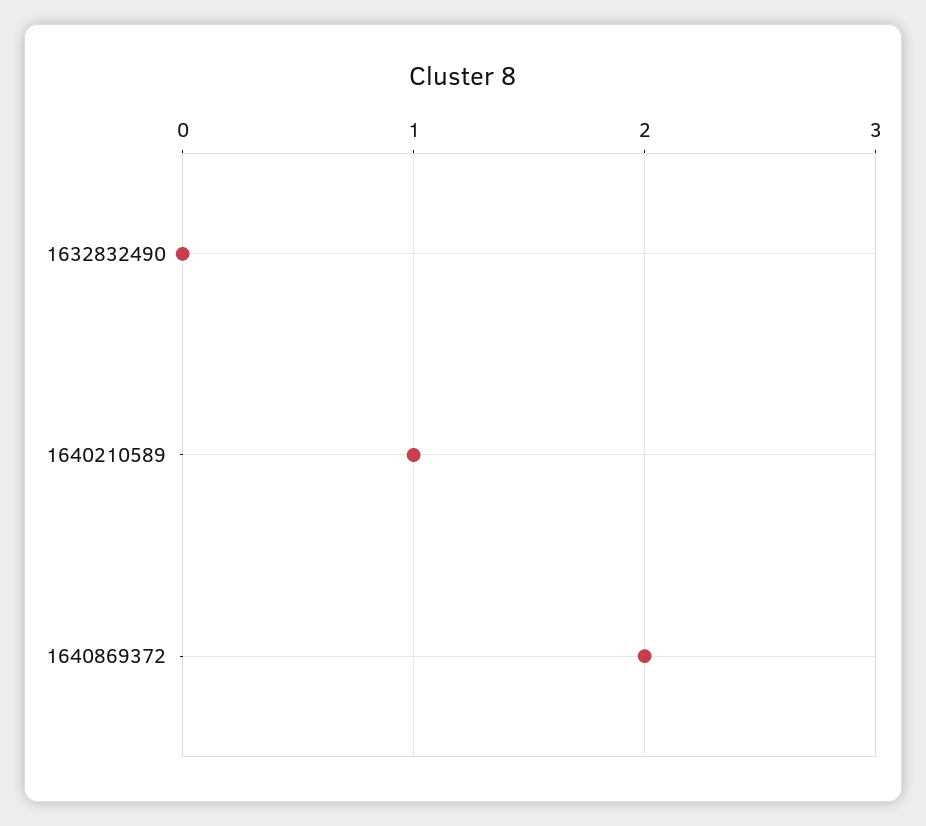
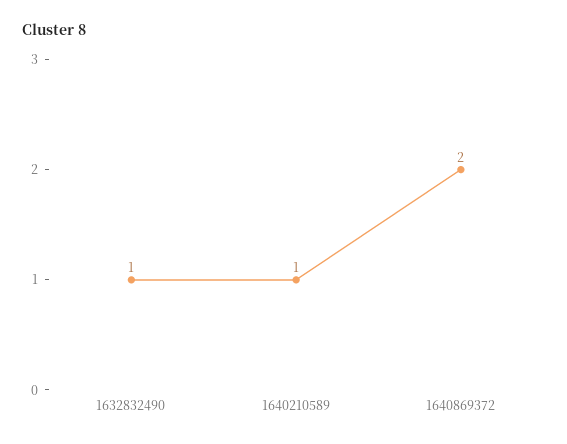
  {
-   "1632832490": 0,
+   "1632832490": 1,
    "1640210589": 1,
    "1640869372": 2
  }

